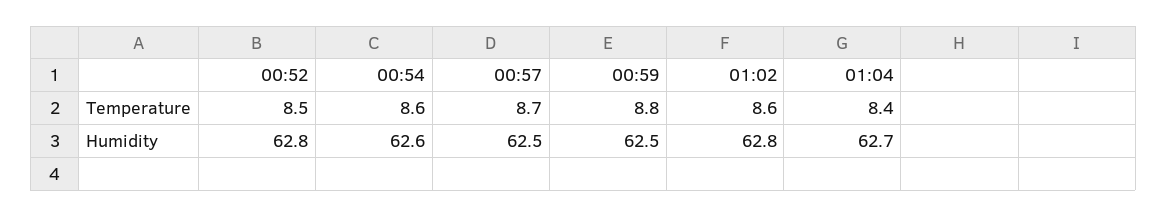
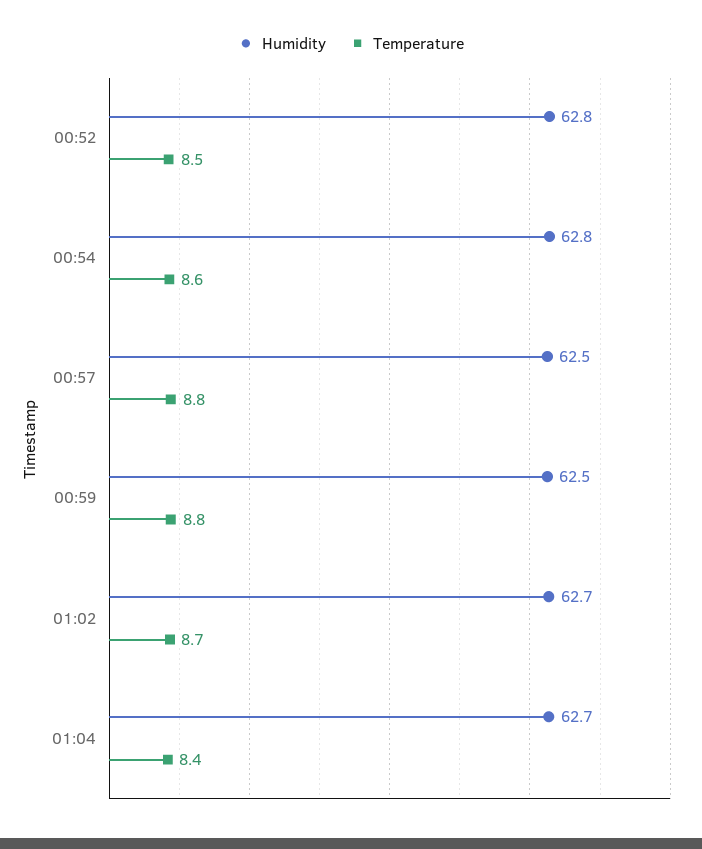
  {
    "Temperature": {
      "00:52": 8.5,
      "00:54": 8.6,
-     "00:57": 8.7,
+     "00:57": 8.8,
      "00:59": 8.8,
-     "01:02": 8.6,
+     "01:02": 8.7,
      "01:04": 8.4
    },
    "Humidity": {
      "00:52": 62.8,
-     "00:54": 62.6,
+     "00:54": 62.8,
      "00:57": 62.5,
      "00:59": 62.5,
-     "01:02": 62.8,
+     "01:02": 62.7,
      "01:04": 62.7
    }
  }

